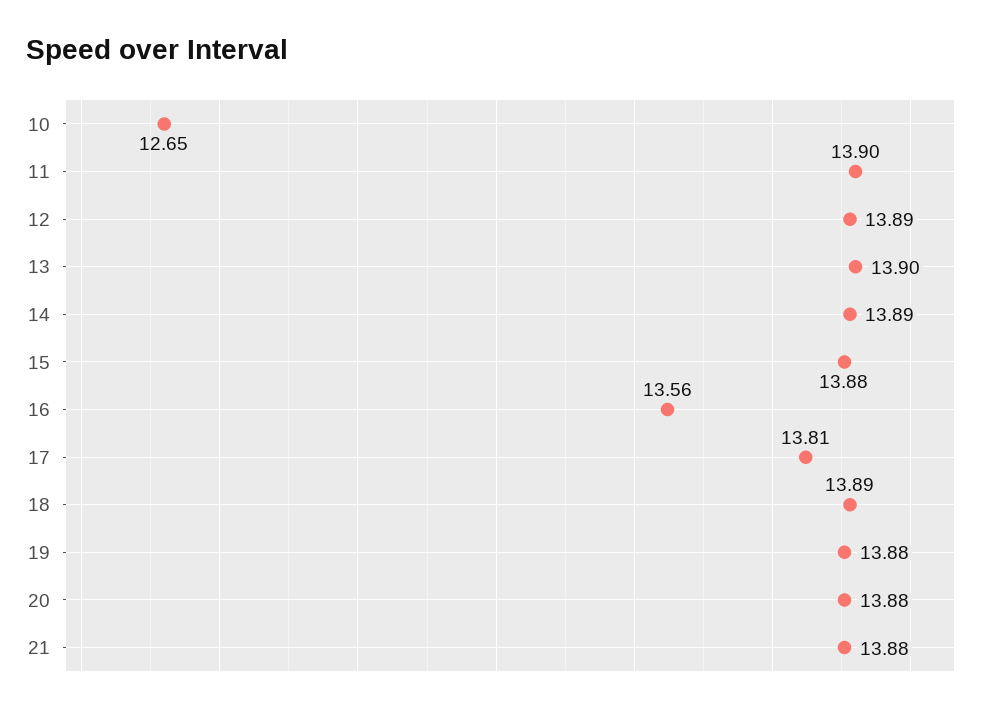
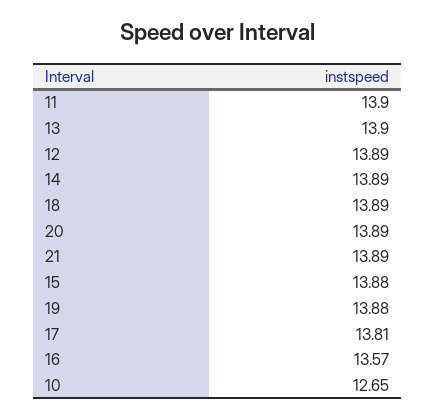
  {
    "10": 12.65,
    "11": 13.9,
    "12": 13.89,
    "13": 13.9,
    "14": 13.89,
    "15": 13.88,
-   "16": 13.56,
+   "16": 13.57,
    "17": 13.81,
    "18": 13.89,
    "19": 13.88,
-   "20": 13.88,
+   "20": 13.89,
-   "21": 13.88
+   "21": 13.89
  }

